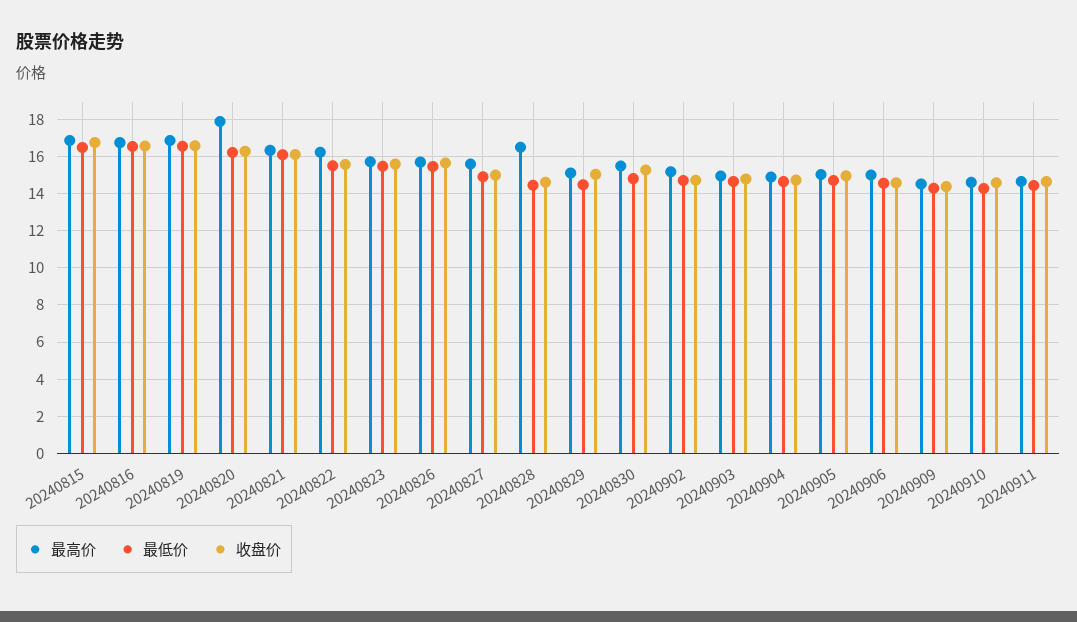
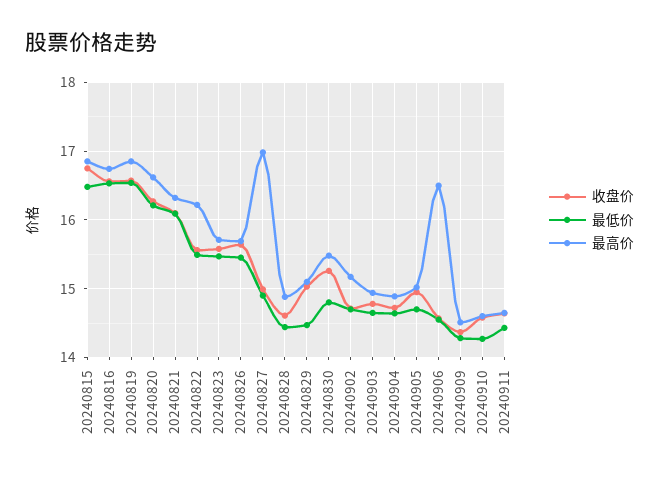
  {
    "最高价": {
      "20240815": 16.9,
      "20240816": 16.7,
      "20240819": 16.9,
-     "20240820": 18,
+     "20240820": 16.6,
      "20240821": 16.3,
      "20240822": 16.2,
      "20240823": 15.7,
      "20240826": 15.7,
-     "20240827": 15.5,
+     "20240827": 17,
-     "20240828": 16.5,
+     "20240828": 14.9,
      "20240829": 15.1,
      "20240830": 15.5,
      "20240902": 15.2,
      "20240903": 14.9,
      "20240904": 14.9,
      "20240905": 15,
-     "20240906": 15,
+     "20240906": 16.5,
      "20240909": 14.5,
      "20240910": 14.6,
      "20240911": 14.7
    },
    "最低价": {
      "20240815": 16.5,
      "20240816": 16.5,
      "20240819": 16.5,
      "20240820": 16.2,
      "20240821": 16.1,
      "20240822": 15.5,
      "20240823": 15.5,
      "20240826": 15.5,
      "20240827": 14.9,
      "20240828": 14.4,
      "20240829": 14.5,
      "20240830": 14.8,
      "20240902": 14.7,
      "20240903": 14.7,
      "20240904": 14.6,
      "20240905": 14.7,
      "20240906": 14.6,
      "20240909": 14.3,
      "20240910": 14.3,
      "20240911": 14.4
    },
    "收盘价": {
      "20240815": 16.8,
      "20240816": 16.6,
      "20240819": 16.6,
      "20240820": 16.3,
      "20240821": 16.1,
      "20240822": 15.6,
      "20240823": 15.6,
      "20240826": 15.6,
      "20240827": 15,
      "20240828": 14.6,
      "20240829": 15,
      "20240830": 15.3,
      "20240902": 14.7,
      "20240903": 14.8,
      "20240904": 14.7,
      "20240905": 15,
      "20240906": 14.6,
      "20240909": 14.4,
      "20240910": 14.6,
      "20240911": 14.6
    }
  }

